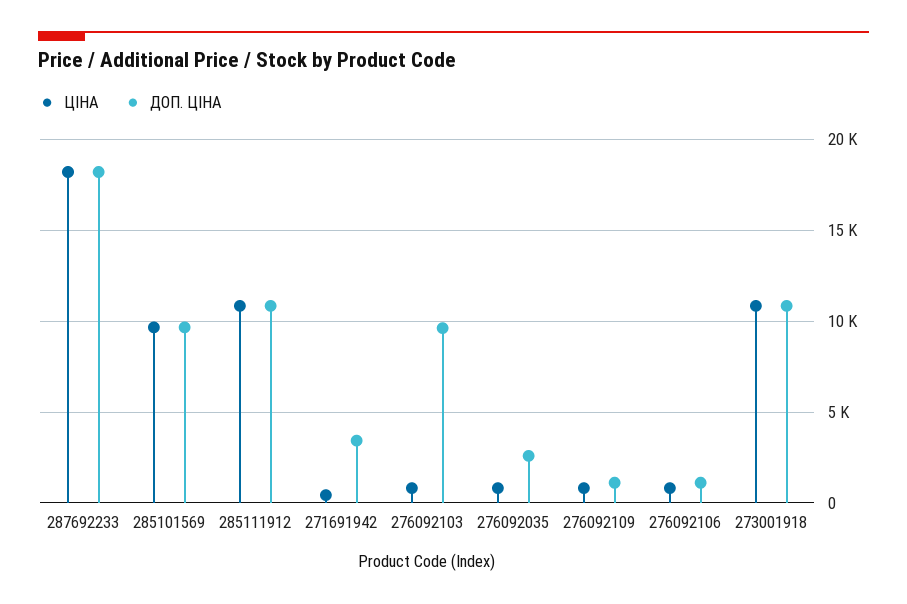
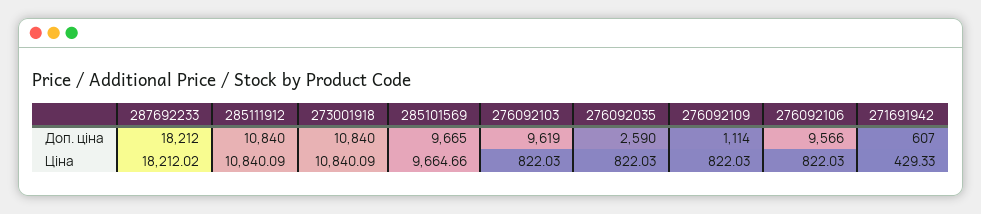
  {
    "ЦІНА": {
      "287692233": 18212.02,
      "285101569": 9664.66,
      "285111912": 10840.09,
      "271691942": 429.33,
      "276092103": 822.03,
      "276092035": 822.03,
      "276092109": 822.03,
      "276092106": 822.03,
      "273001918": 10840.09
    },
    "ДОП. ЦІНА": {
      "287692233": 18212,
      "285101569": 9665,
      "285111912": 10840,
-     "271691942": 3500,
+     "271691942": 607,
      "276092103": 9619,
      "276092035": 2590,
      "276092109": 1114,
-     "276092106": 1000,
+     "276092106": 9566,
      "273001918": 10840
    }
  }

